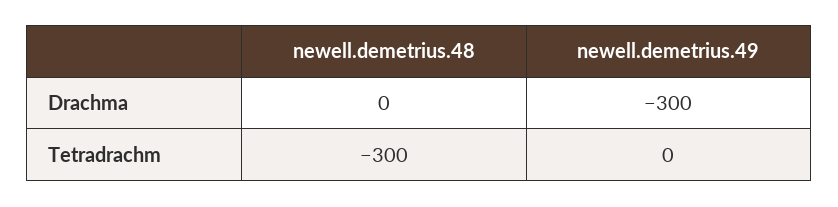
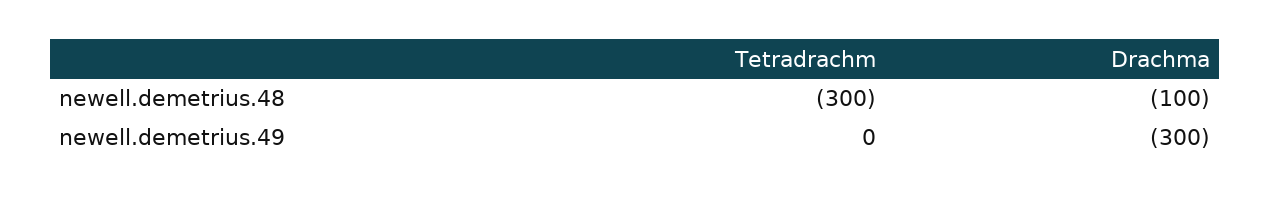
  {
    "newell.demetrius.48": {
-     "Drachma": 0,
+     "Drachma": -100,
      "Tetradrachm": -300
    },
    "newell.demetrius.49": {
      "Drachma": -300,
      "Tetradrachm": 0
    }
  }

